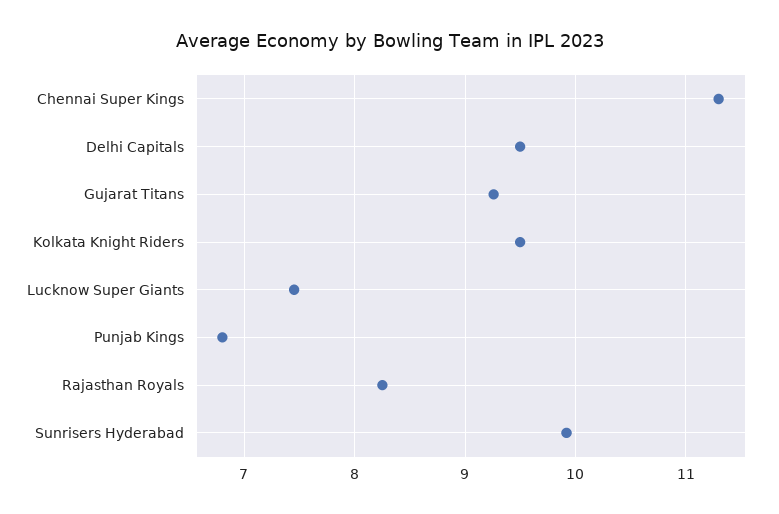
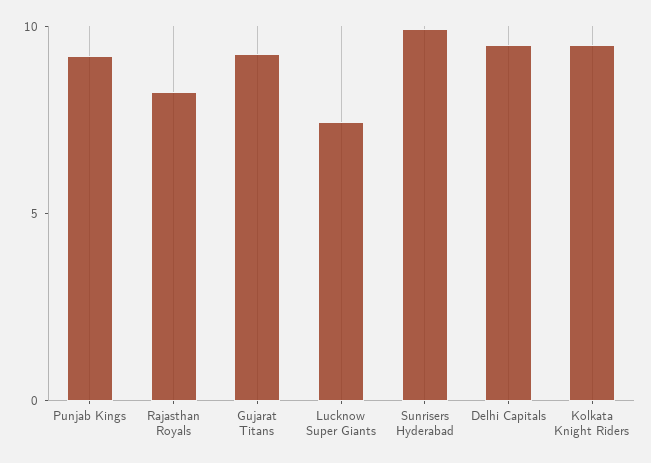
  {
-   "Chennai Super Kings": 11.3,
    "Delhi Capitals": 9.5,
    "Gujarat Titans": 9.3,
    "Kolkata Knight Riders": 9.5,
    "Lucknow Super Giants": 7.5,
-   "Punjab Kings": 6.8,
+   "Punjab Kings": 9,
    "Rajasthan Royals": 8.3,
    "Sunrisers Hyderabad": 9.9
  }

